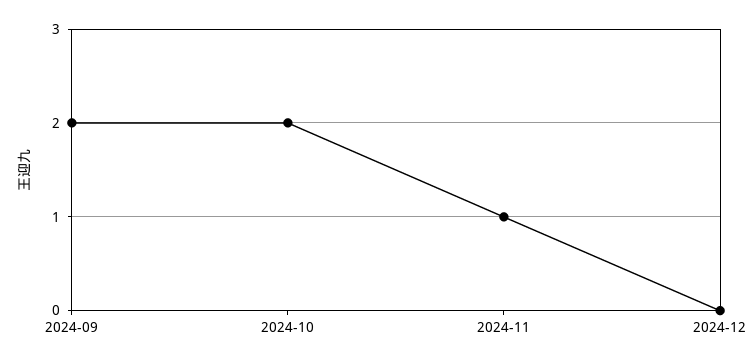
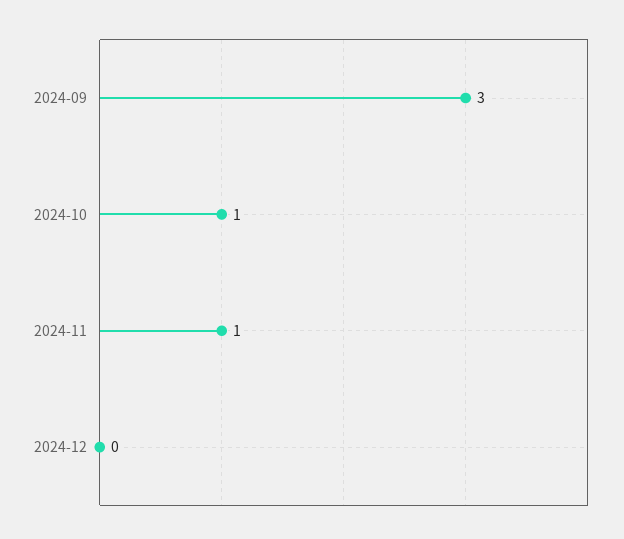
  {
-   "2024-09": 2,
+   "2024-09": 3,
-   "2024-10": 2,
+   "2024-10": 1,
    "2024-11": 1,
    "2024-12": 0
  }

